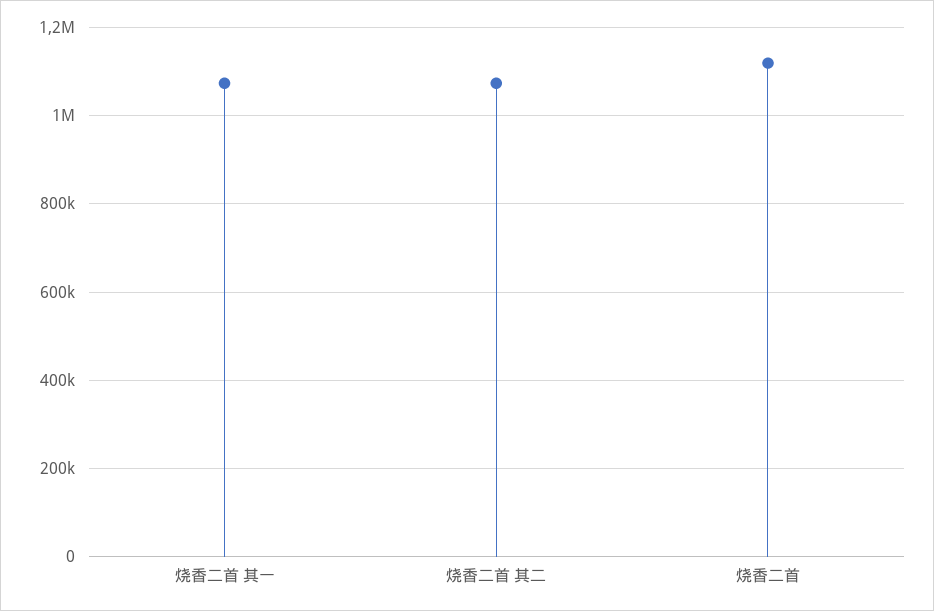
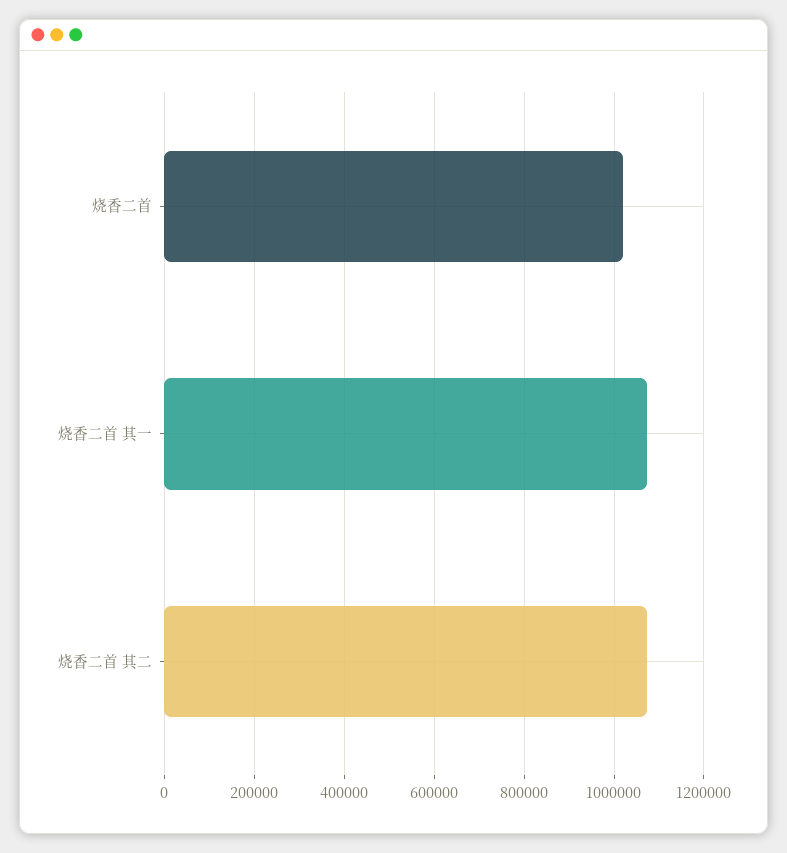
  {
    "烧香二首 其一": 1080000,
    "烧香二首 其二": 1080000,
-   "烧香二首": 1120000
+   "烧香二首": 1020000
  }

